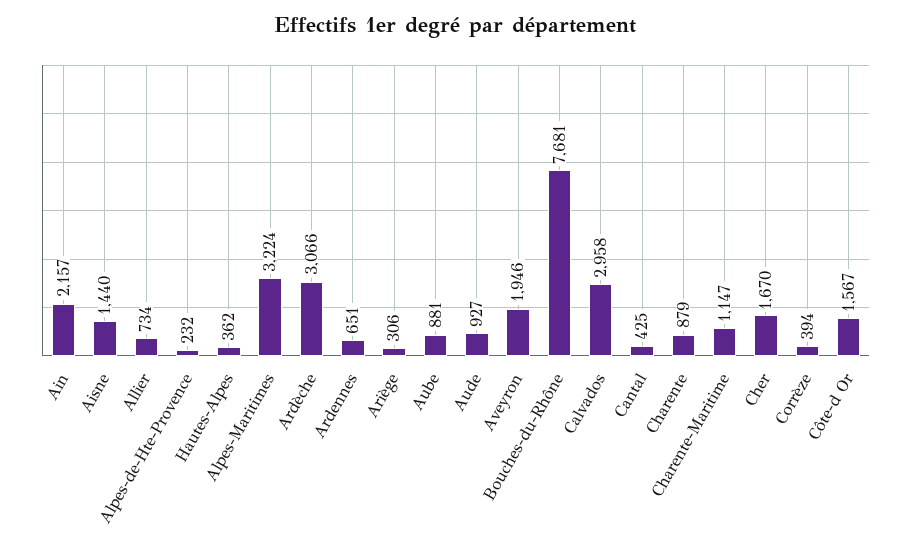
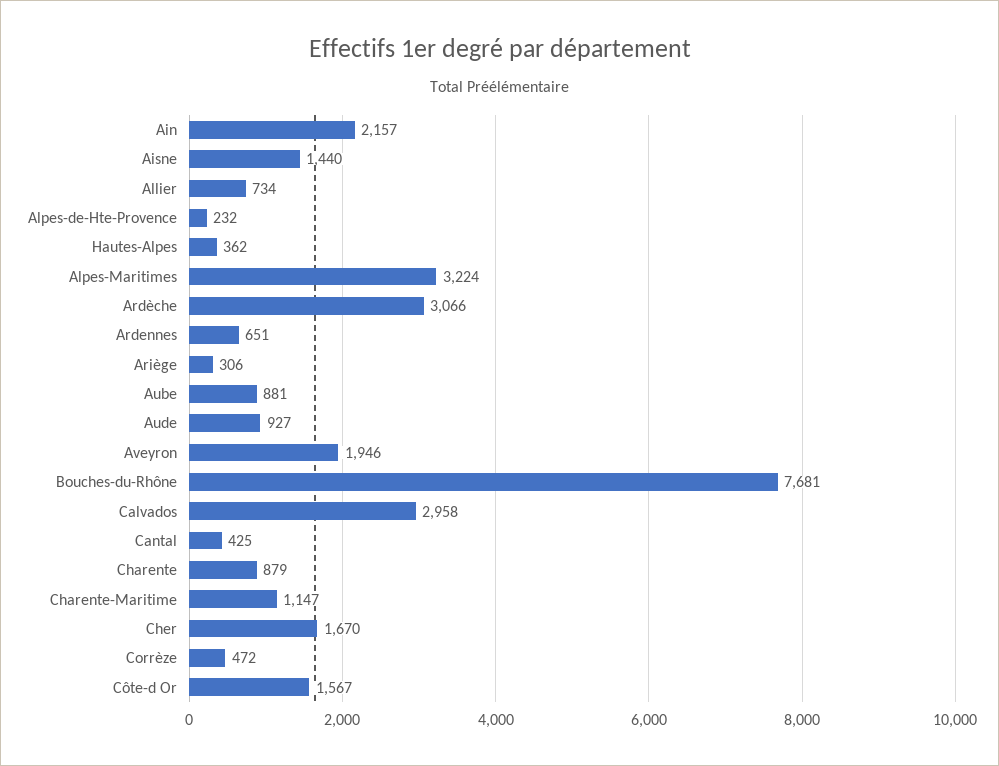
  {
    "Ain": 2157,
    "Aisne": 1440,
    "Allier": 734,
    "Alpes-de-Hte-Provence": 232,
    "Hautes-Alpes": 362,
    "Alpes-Maritimes": 3224,
    "Ardèche": 3066,
    "Ardennes": 651,
    "Ariège": 306,
    "Aube": 881,
    "Aude": 927,
    "Aveyron": 1946,
    "Bouches-du-Rhône": 7681,
    "Calvados": 2958,
    "Cantal": 425,
    "Charente": 879,
    "Charente-Maritime": 1147,
    "Cher": 1670,
-   "Corrèze": 394,
+   "Corrèze": 472,
    "Côte-d Or": 1567
  }

